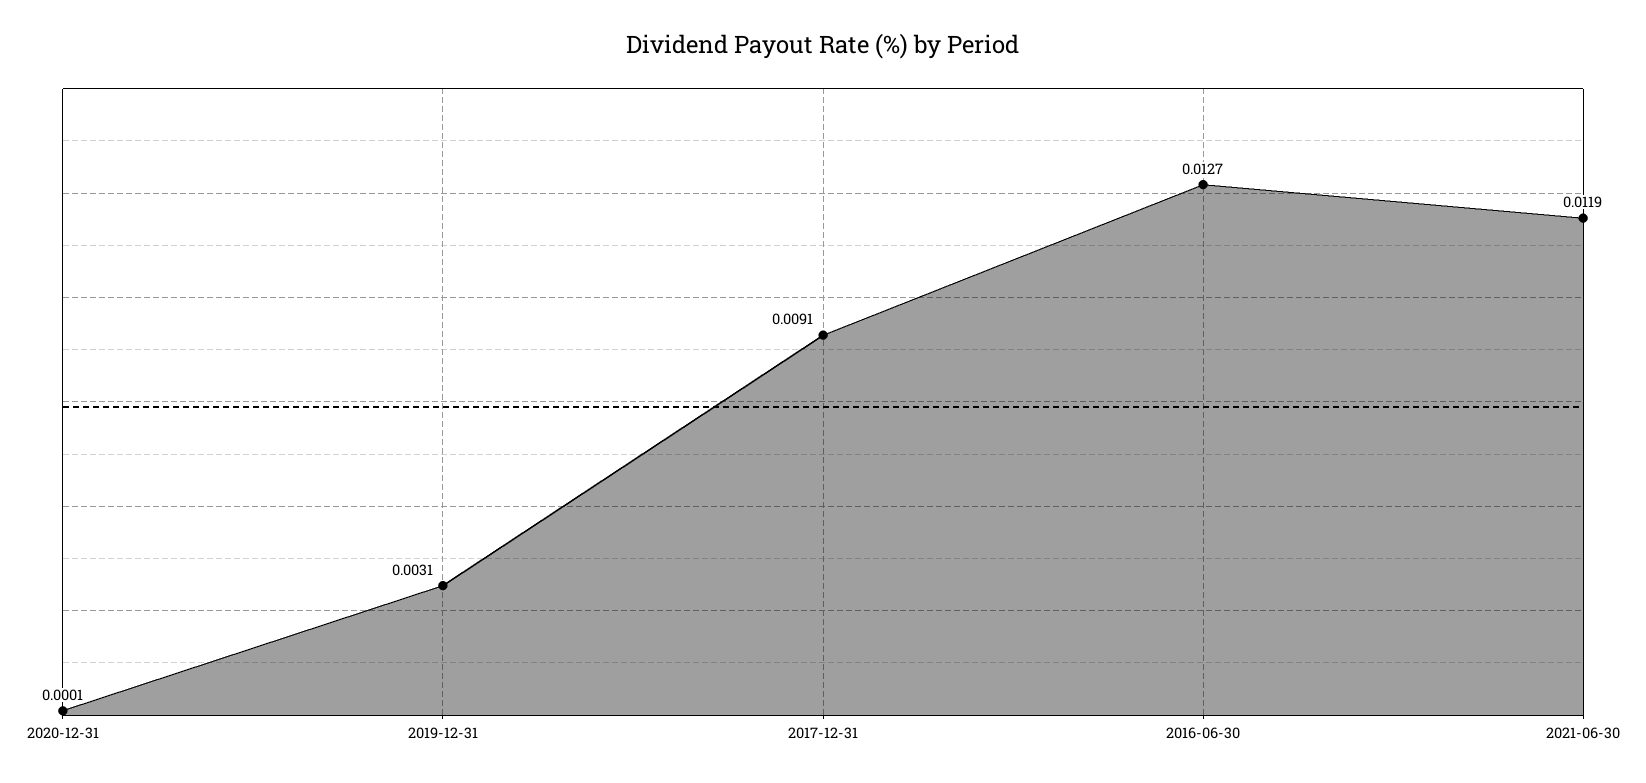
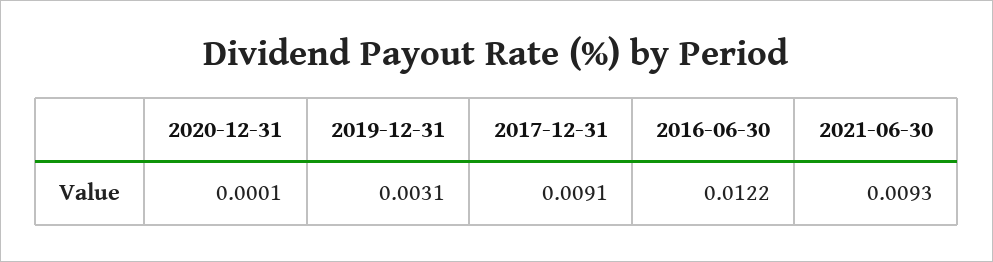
  {
    "2020-12-31": 0.0001,
    "2019-12-31": 0.0031,
    "2017-12-31": 0.0091,
-   "2016-06-30": 0.0127,
+   "2016-06-30": 0.0122,
-   "2021-06-30": 0.0119
+   "2021-06-30": 0.0093
  }

